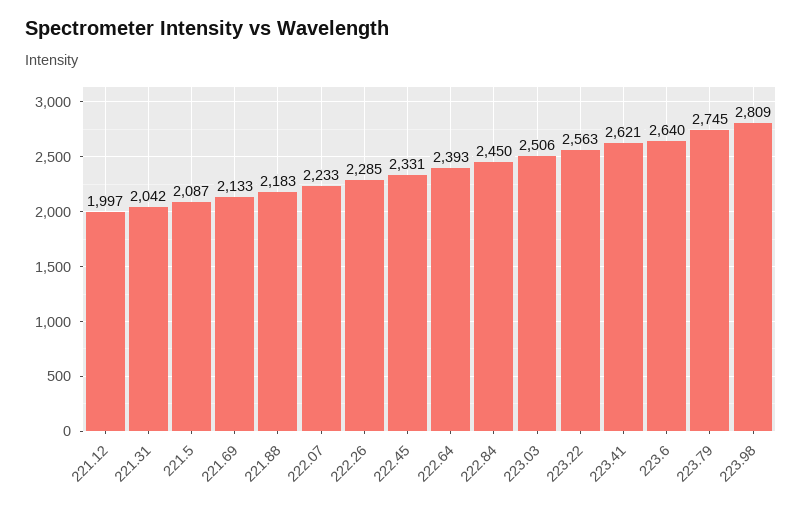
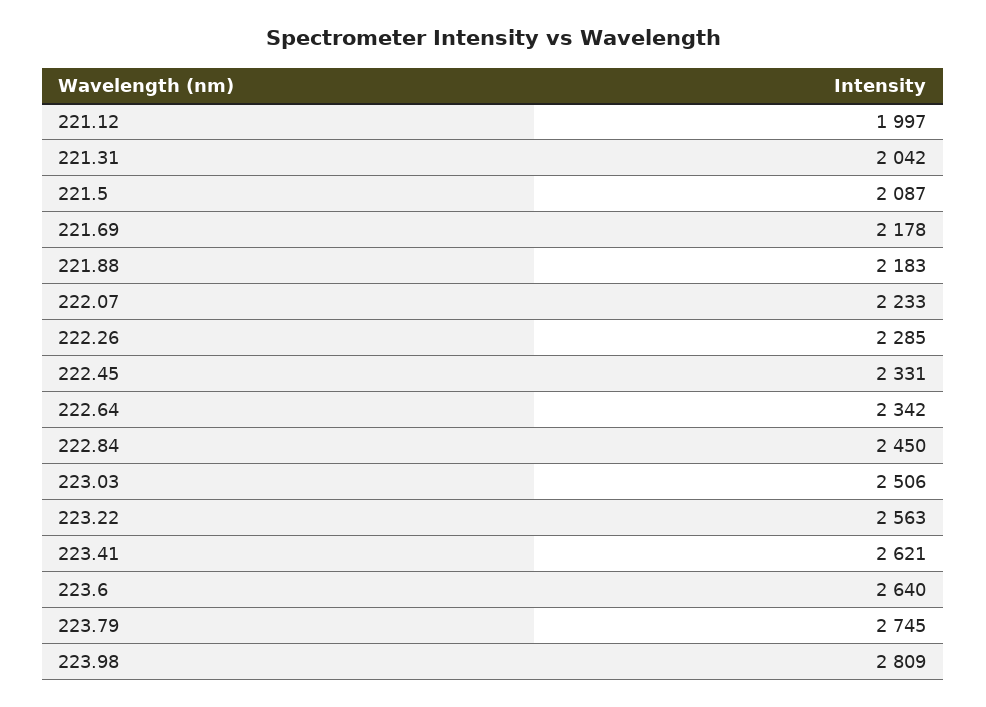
  {
    "221.12": 1997,
    "221.31": 2042,
    "221.5": 2087,
-   "221.69": 2133,
+   "221.69": 2178,
    "221.88": 2183,
    "222.07": 2233,
    "222.26": 2285,
    "222.45": 2331,
-   "222.64": 2393,
+   "222.64": 2342,
    "222.84": 2450,
    "223.03": 2506,
    "223.22": 2563,
    "223.41": 2621,
    "223.6": 2640,
    "223.79": 2745,
    "223.98": 2809
  }

